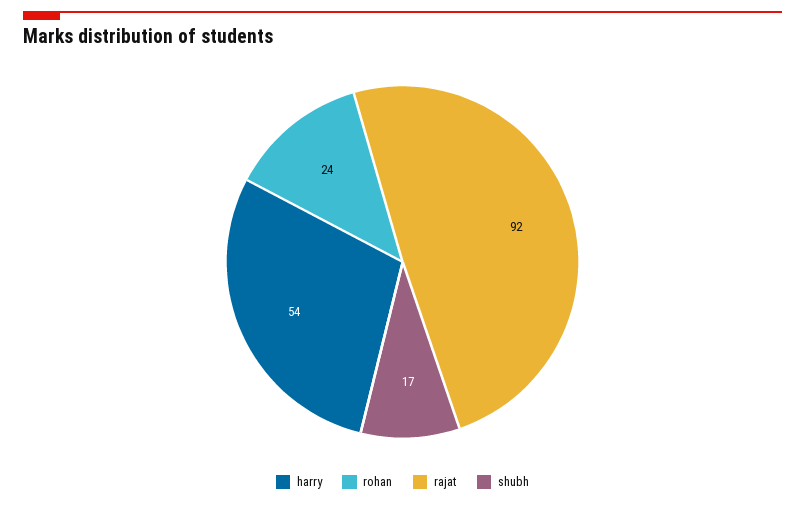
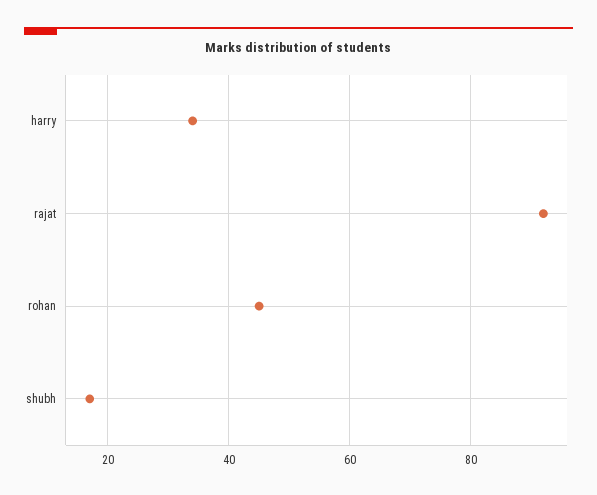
  {
-   "harry": 54,
+   "harry": 35,
-   "rohan": 24,
+   "rohan": 45,
    "rajat": 92,
    "shubh": 17
  }

